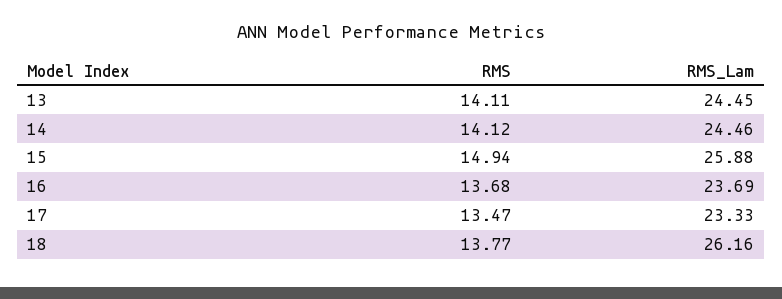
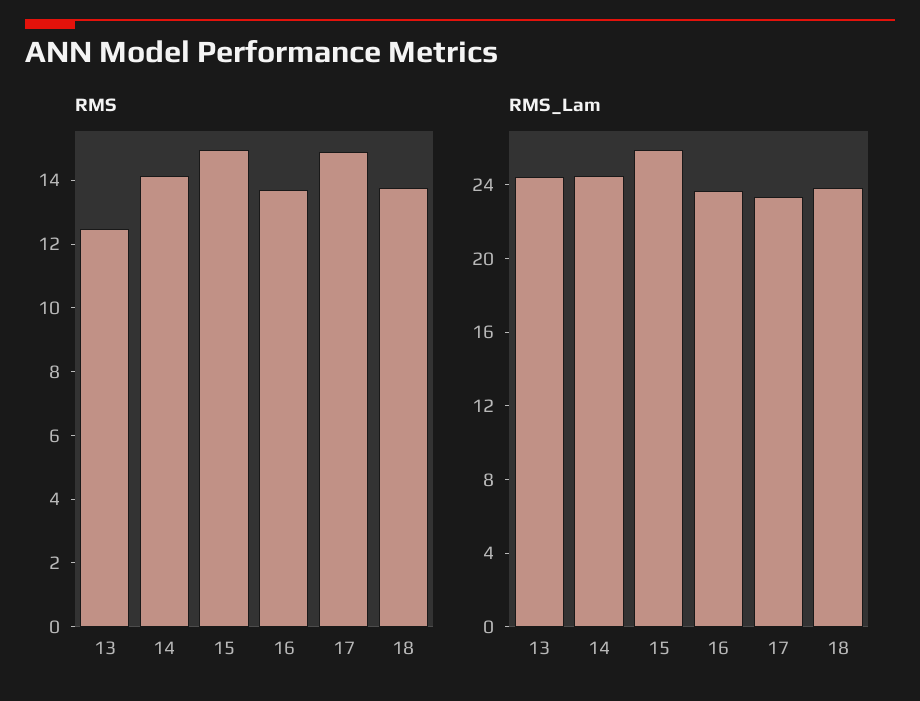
  {
    "RMS": {
-     "13": 14.11,
+     "13": 12.5,
      "14": 14.12,
      "15": 14.94,
      "16": 13.68,
-     "17": 13.47,
+     "17": 15,
      "18": 13.77
    },
    "RMS_Lam": {
      "13": 24.45,
      "14": 24.46,
      "15": 25.88,
      "16": 23.69,
      "17": 23.33,
-     "18": 26.16
+     "18": 24
    }
  }

